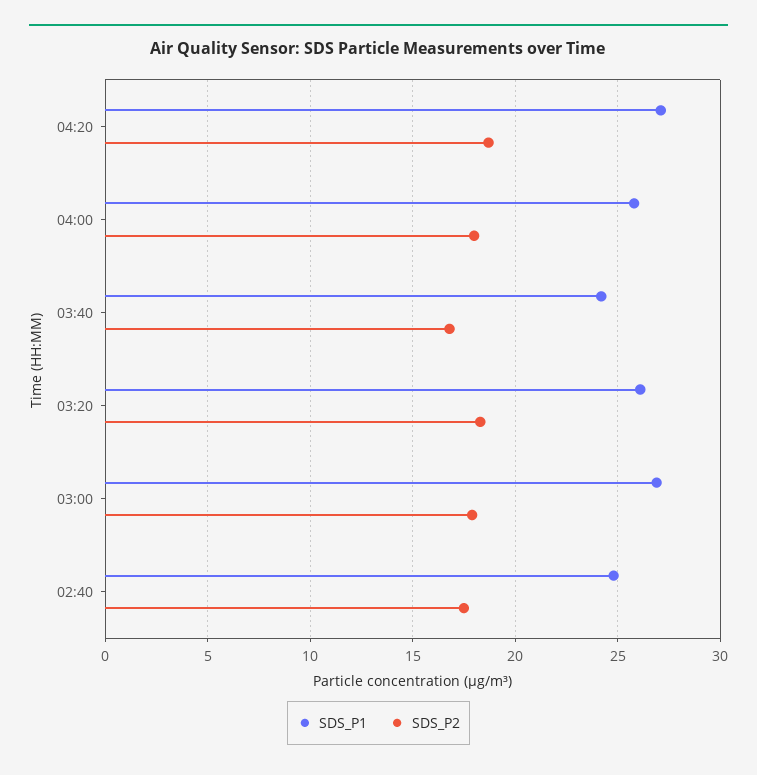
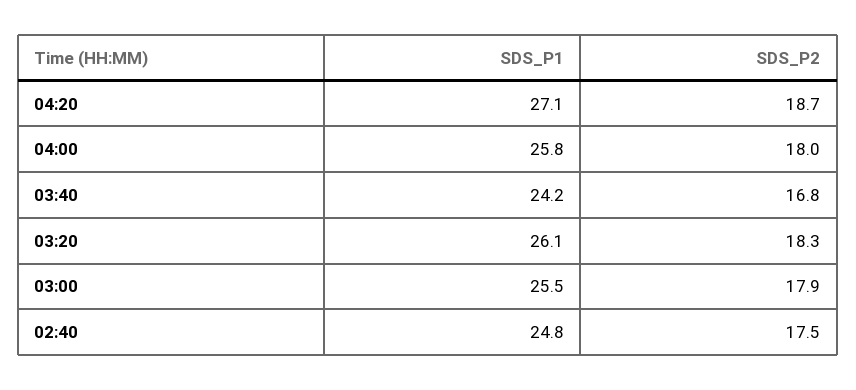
  {
    "SDS_P1": {
      "04:20": 27.1,
      "04:00": 25.8,
      "03:40": 24.2,
      "03:20": 26.1,
-     "03:00": 27,
+     "03:00": 25.5,
      "02:40": 24.8
    },
    "SDS_P2": {
      "04:20": 18.7,
      "04:00": 18,
      "03:40": 16.8,
      "03:20": 18.3,
      "03:00": 17.9,
      "02:40": 17.5
    }
  }

